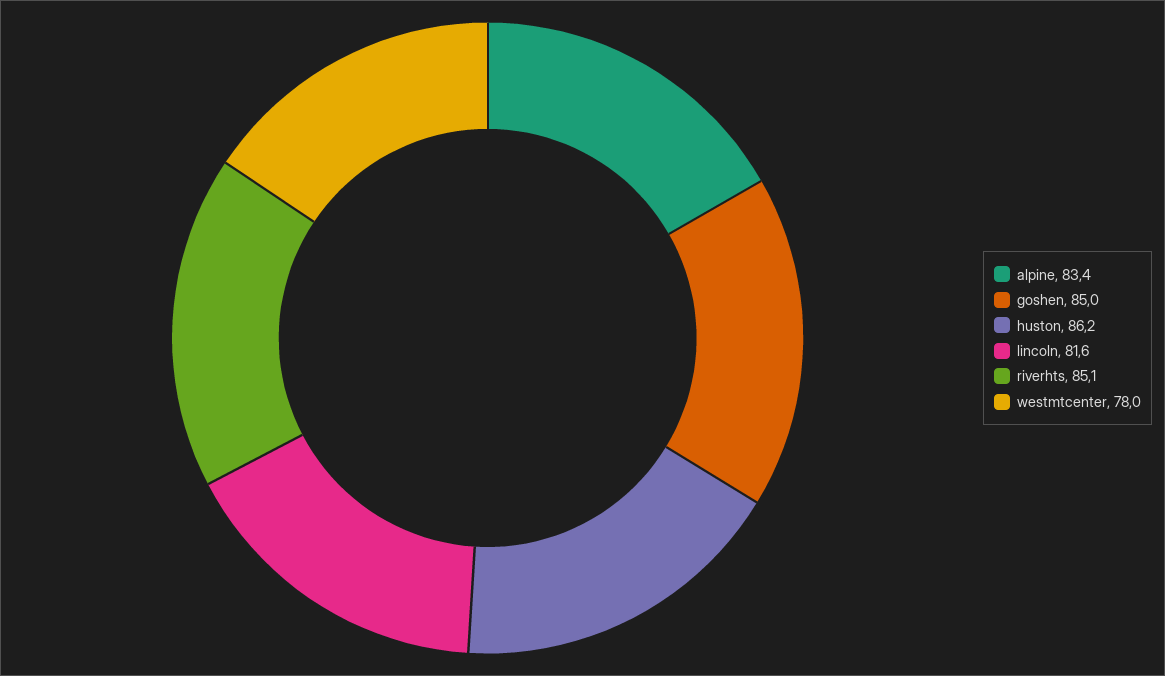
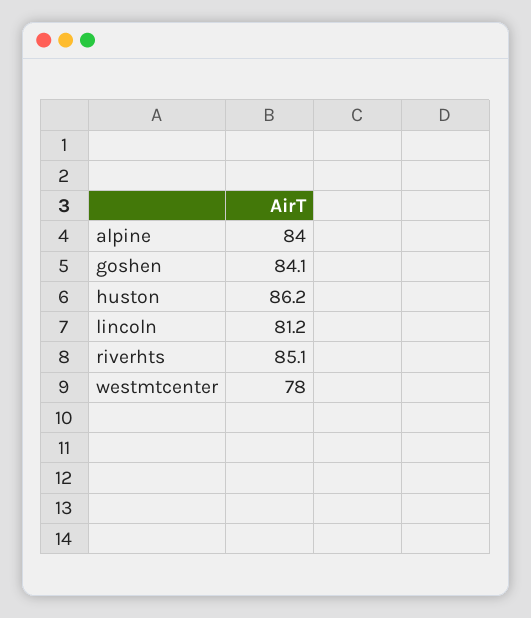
  {
-   "alpine": 83.4,
+   "alpine": 84,
-   "goshen": 85,
+   "goshen": 84.1,
    "huston": 86.2,
-   "lincoln": 81.6,
+   "lincoln": 81.2,
    "riverhts": 85.1,
    "westmtcenter": 78
  }

